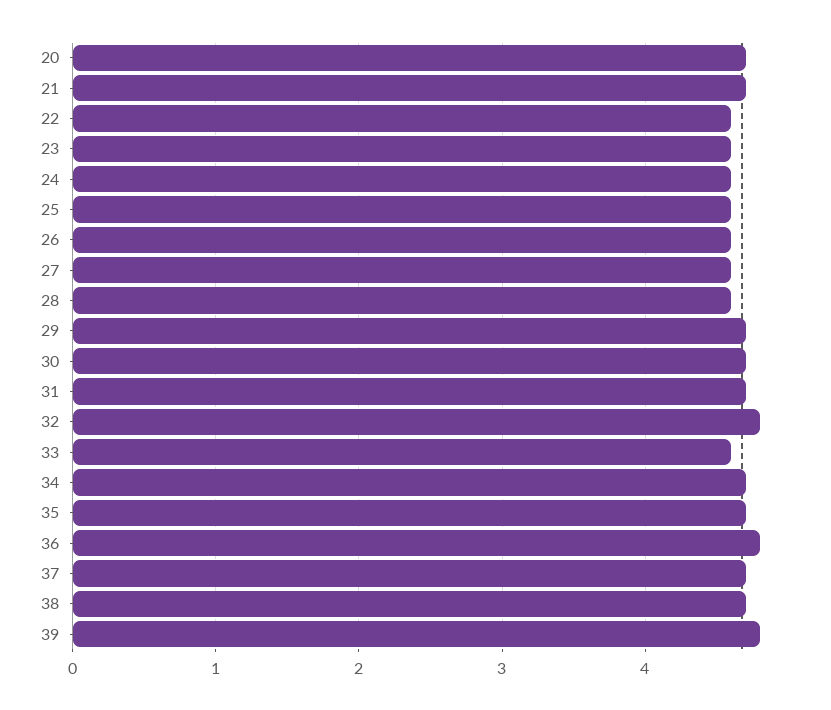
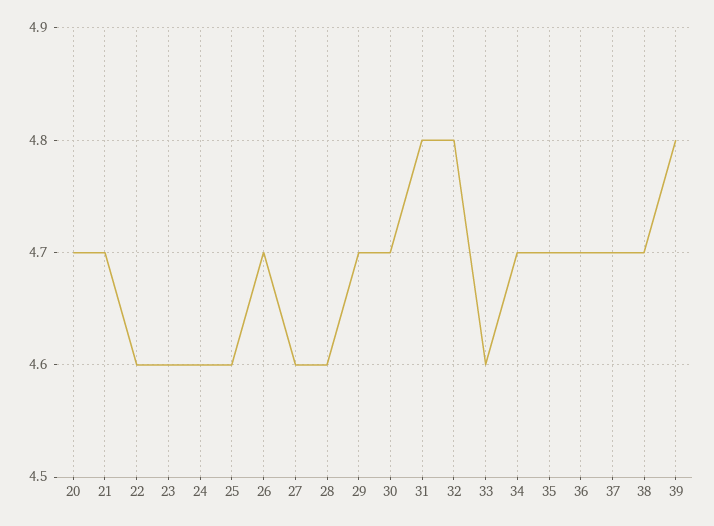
  {
    "20": 4.7,
    "21": 4.7,
    "22": 4.6,
    "23": 4.6,
    "24": 4.6,
    "25": 4.6,
-   "26": 4.6,
+   "26": 4.7,
    "27": 4.6,
    "28": 4.6,
    "29": 4.7,
    "30": 4.7,
-   "31": 4.7,
+   "31": 4.8,
    "32": 4.8,
    "33": 4.6,
    "34": 4.7,
    "35": 4.7,
-   "36": 4.8,
+   "36": 4.7,
    "37": 4.7,
    "38": 4.7,
    "39": 4.8
  }

